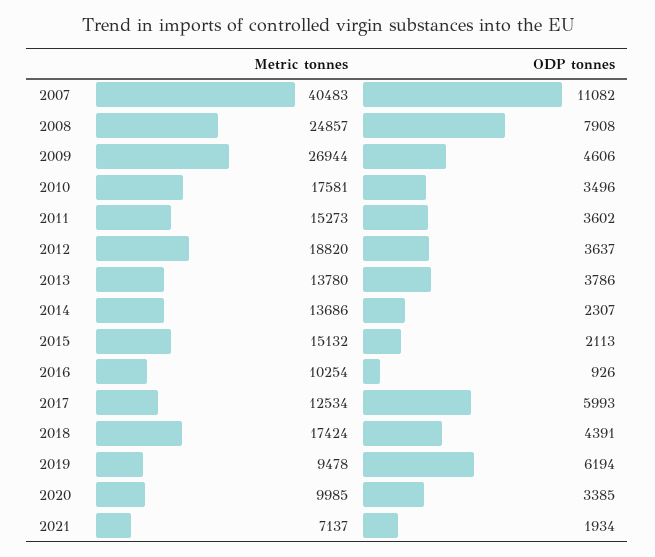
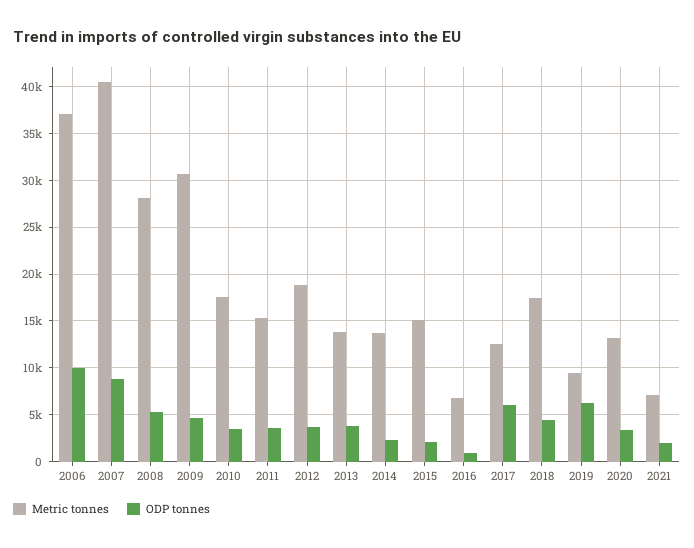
  {
    "Metric tonnes": {
      "2007": 40483,
-     "2008": 24857,
+     "2008": 28000,
-     "2009": 26944,
+     "2009": 31000,
      "2010": 17581,
      "2011": 15273,
      "2012": 18820,
      "2013": 13780,
      "2014": 13686,
      "2015": 15132,
-     "2016": 10254,
+     "2016": 7000,
      "2017": 12534,
      "2018": 17424,
      "2019": 9478,
-     "2020": 9985,
+     "2020": 13000,
-     "2021": 7137
+     "2021": 7137,
+     "2006": 37000
    },
    "ODP tonnes": {
-     "2007": 11082,
+     "2007": 9000,
-     "2008": 7908,
+     "2008": 5000,
      "2009": 4606,
      "2010": 3496,
      "2011": 3602,
      "2012": 3637,
      "2013": 3786,
      "2014": 2307,
      "2015": 2113,
      "2016": 926,
      "2017": 5993,
      "2018": 4391,
      "2019": 6194,
      "2020": 3385,
-     "2021": 1934
+     "2021": 1934,
+     "2006": 10000
    }
  }

